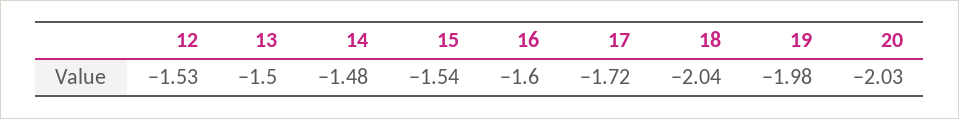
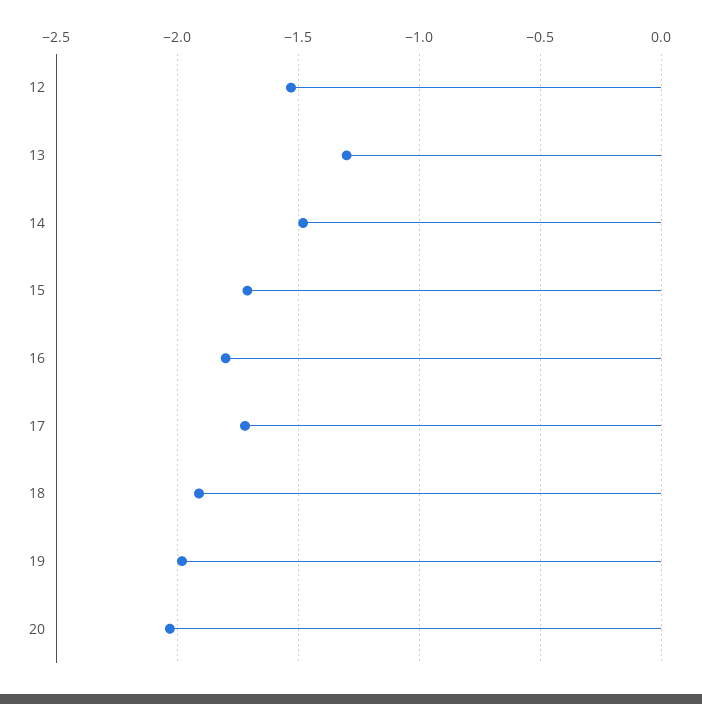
  {
    "12": -1.53,
-   "13": -1.5,
+   "13": -1.3,
    "14": -1.48,
-   "15": -1.54,
+   "15": -1.7,
-   "16": -1.6,
+   "16": -1.8,
    "17": -1.72,
-   "18": -2.04,
+   "18": -1.9,
    "19": -1.98,
    "20": -2.03
  }

